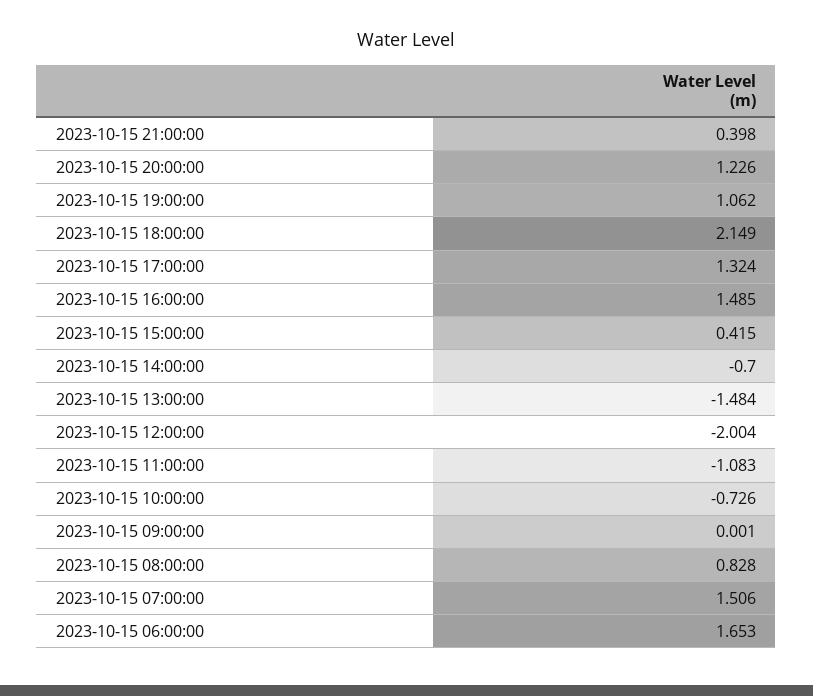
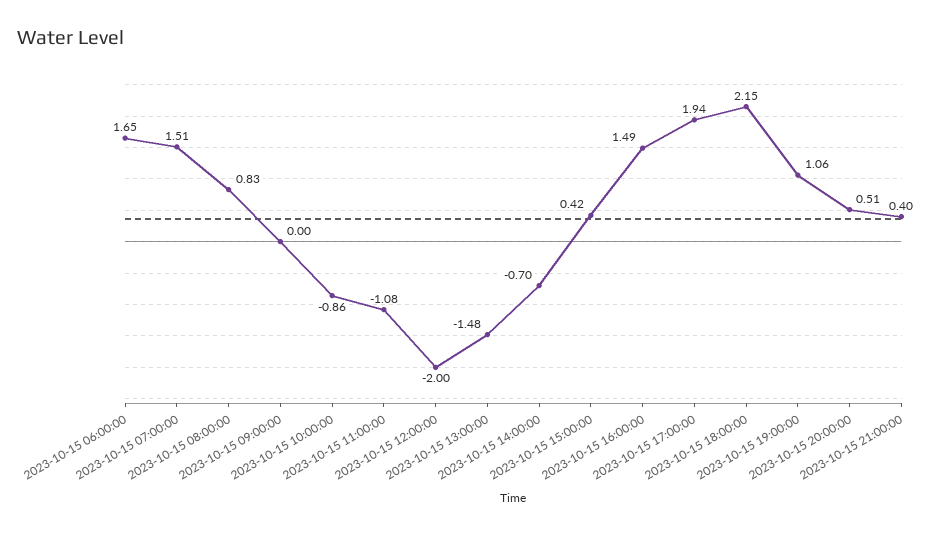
  {
    "2023-10-15 21:00:00": 0.398,
-   "2023-10-15 20:00:00": 1.226,
+   "2023-10-15 20:00:00": 0.51,
    "2023-10-15 19:00:00": 1.062,
    "2023-10-15 18:00:00": 2.149,
-   "2023-10-15 17:00:00": 1.324,
+   "2023-10-15 17:00:00": 1.94,
    "2023-10-15 16:00:00": 1.485,
    "2023-10-15 15:00:00": 0.415,
    "2023-10-15 14:00:00": -0.7,
    "2023-10-15 13:00:00": -1.484,
    "2023-10-15 12:00:00": -2.004,
    "2023-10-15 11:00:00": -1.083,
-   "2023-10-15 10:00:00": -0.726,
+   "2023-10-15 10:00:00": -0.86,
    "2023-10-15 09:00:00": 0.001,
    "2023-10-15 08:00:00": 0.828,
    "2023-10-15 07:00:00": 1.506,
    "2023-10-15 06:00:00": 1.653
  }

